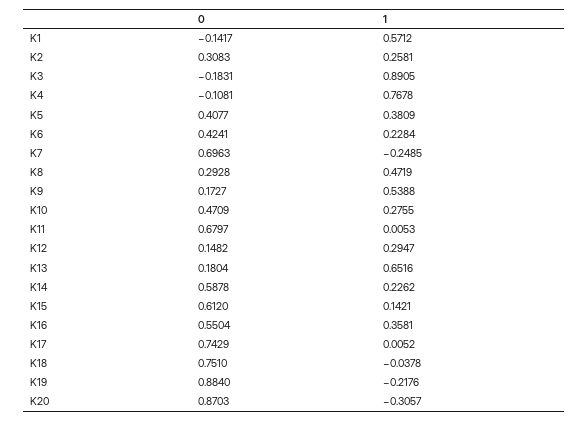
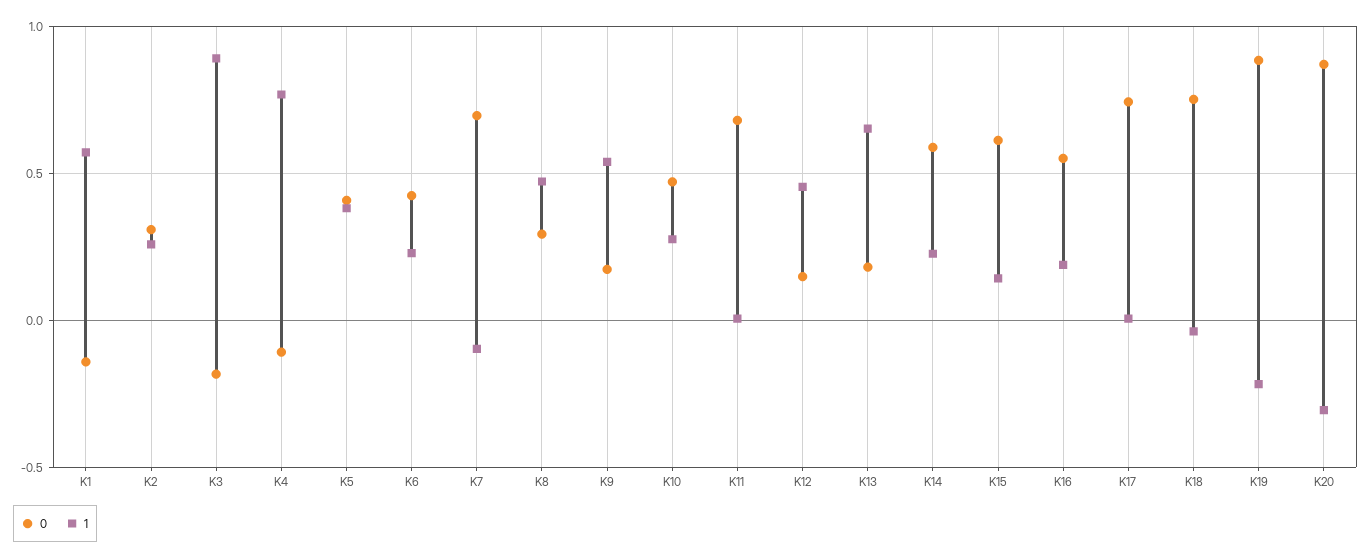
  {
    "0": {
      "K1": -0.1417,
      "K2": 0.3083,
      "K3": -0.1831,
      "K4": -0.1081,
      "K5": 0.4077,
      "K6": 0.4241,
      "K7": 0.6963,
      "K8": 0.2928,
      "K9": 0.1727,
      "K10": 0.4709,
      "K11": 0.6797,
      "K12": 0.1482,
      "K13": 0.1804,
      "K14": 0.5878,
      "K15": 0.612,
      "K16": 0.5504,
      "K17": 0.7429,
      "K18": 0.751,
      "K19": 0.884,
      "K20": 0.8703
    },
    "1": {
      "K1": 0.5712,
      "K2": 0.2581,
      "K3": 0.8905,
      "K4": 0.7678,
      "K5": 0.3809,
      "K6": 0.2284,
-     "K7": -0.2485,
+     "K7": -0.1,
      "K8": 0.4719,
      "K9": 0.5388,
      "K10": 0.2755,
      "K11": 0.0053,
-     "K12": 0.2947,
+     "K12": 0.45,
      "K13": 0.6516,
      "K14": 0.2262,
      "K15": 0.1421,
-     "K16": 0.3581,
+     "K16": 0.2,
      "K17": 0.0052,
      "K18": -0.0378,
      "K19": -0.2176,
      "K20": -0.3057
    }
  }

